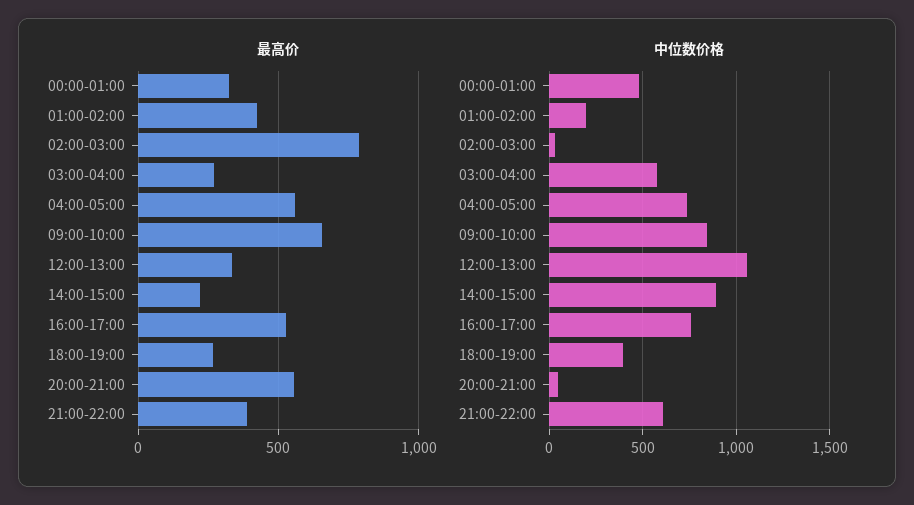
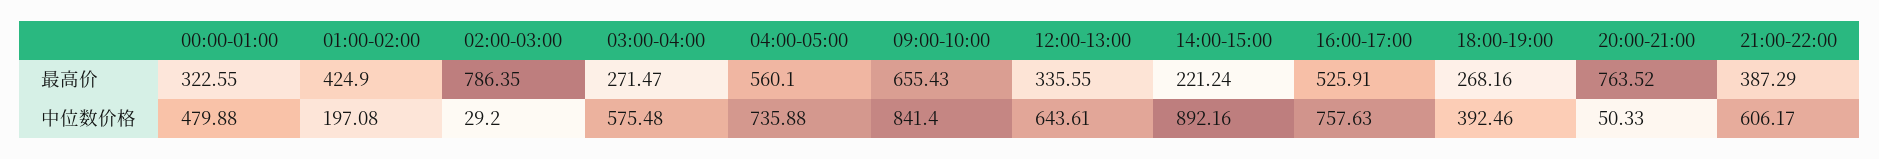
  {
    "最高价": {
      "00:00-01:00": 322.55,
      "01:00-02:00": 424.9,
      "02:00-03:00": 786.35,
      "03:00-04:00": 271.47,
      "04:00-05:00": 560.1,
      "09:00-10:00": 655.43,
      "12:00-13:00": 335.55,
      "14:00-15:00": 221.24,
      "16:00-17:00": 525.91,
      "18:00-19:00": 268.16,
-     "20:00-21:00": 550,
+     "20:00-21:00": 763.52,
      "21:00-22:00": 387.29
    },
    "中位数价格": {
      "00:00-01:00": 479.88,
      "01:00-02:00": 197.08,
      "02:00-03:00": 29.2,
      "03:00-04:00": 575.48,
      "04:00-05:00": 735.88,
      "09:00-10:00": 841.4,
-     "12:00-13:00": 1050,
+     "12:00-13:00": 643.61,
      "14:00-15:00": 892.16,
      "16:00-17:00": 757.63,
      "18:00-19:00": 392.46,
      "20:00-21:00": 50.33,
      "21:00-22:00": 606.17
    }
  }

